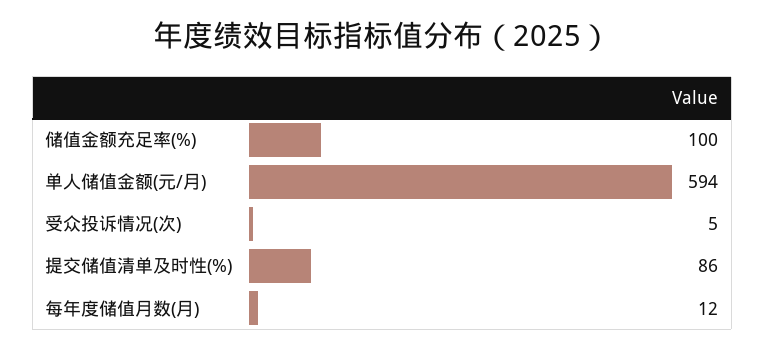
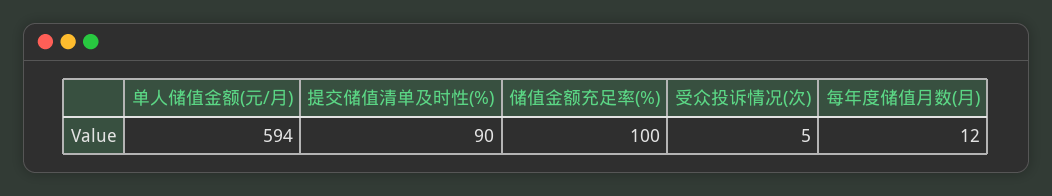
  {
    "储值金额充足率(%)": 100,
    "单人储值金额(元/月)": 594,
    "受众投诉情况(次)": 5,
-   "提交储值清单及时性(%)": 86,
+   "提交储值清单及时性(%)": 90,
    "每年度储值月数(月)": 12
  }

